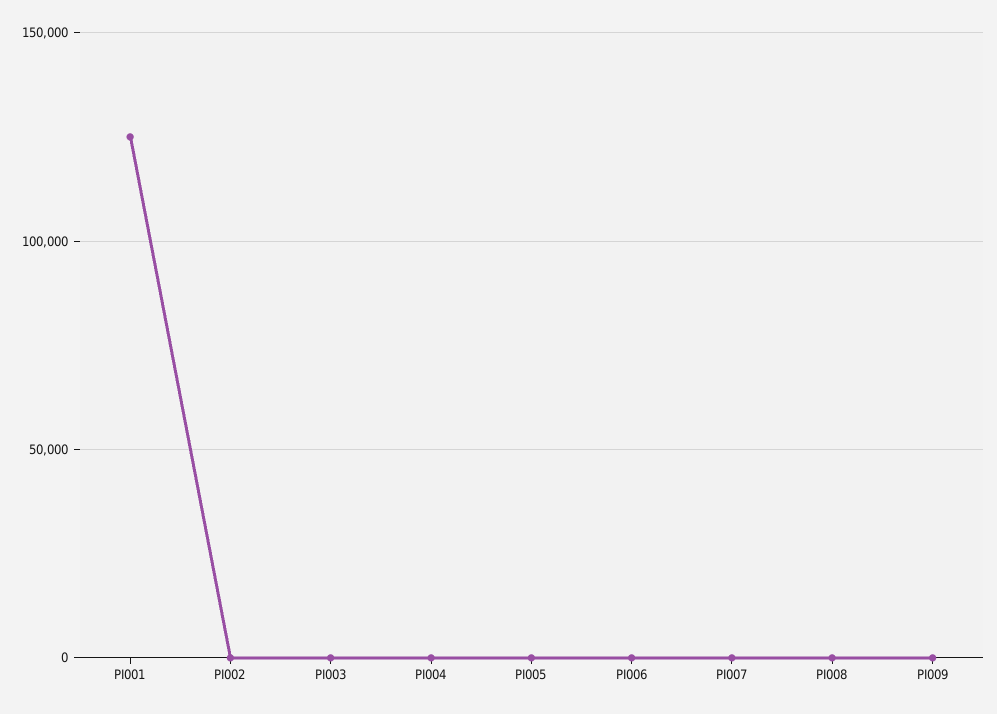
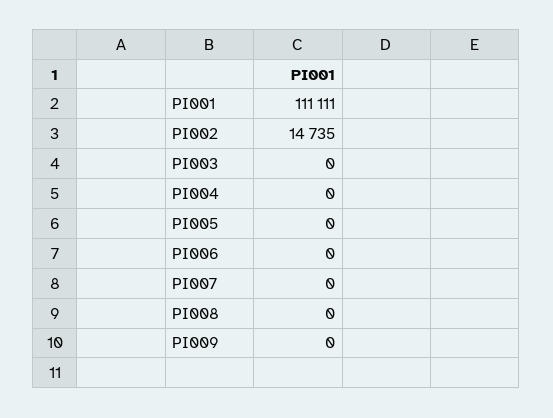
  {
-   "PI001": 125000,
+   "PI001": 111111,
-   "PI002": 0,
+   "PI002": 14735,
    "PI003": 0,
    "PI004": 0,
    "PI005": 0,
    "PI006": 0,
    "PI007": 0,
    "PI008": 0,
    "PI009": 0
  }

